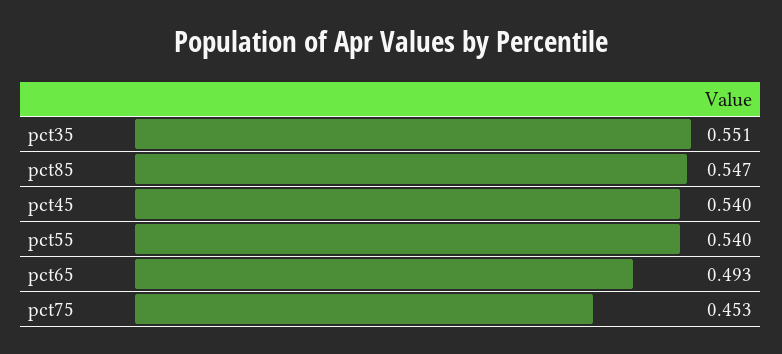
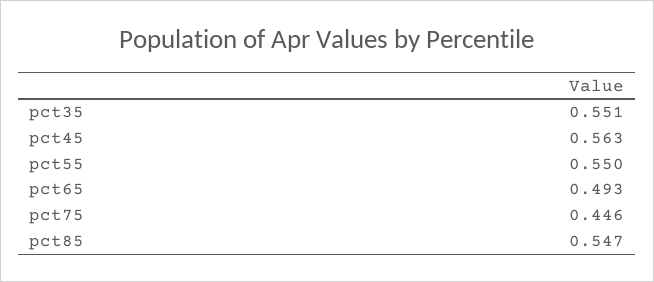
  {
    "pct35": 0.551,
    "pct85": 0.547,
-   "pct45": 0.54,
+   "pct45": 0.563,
-   "pct55": 0.54,
+   "pct55": 0.55,
    "pct65": 0.493,
-   "pct75": 0.453
+   "pct75": 0.446
  }

